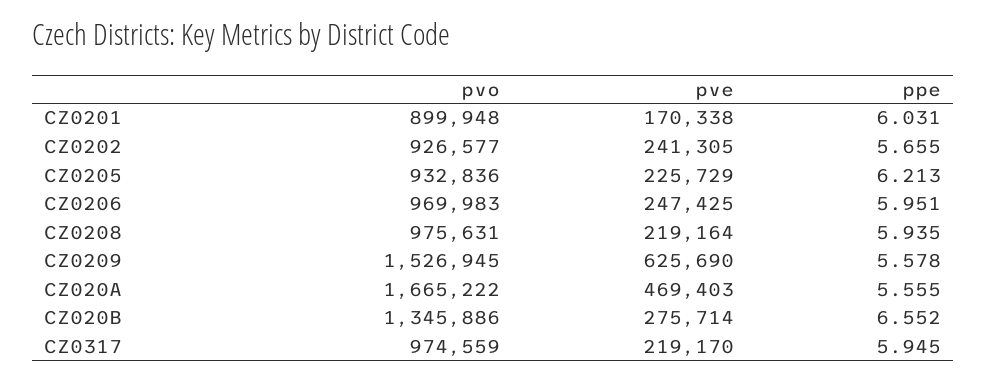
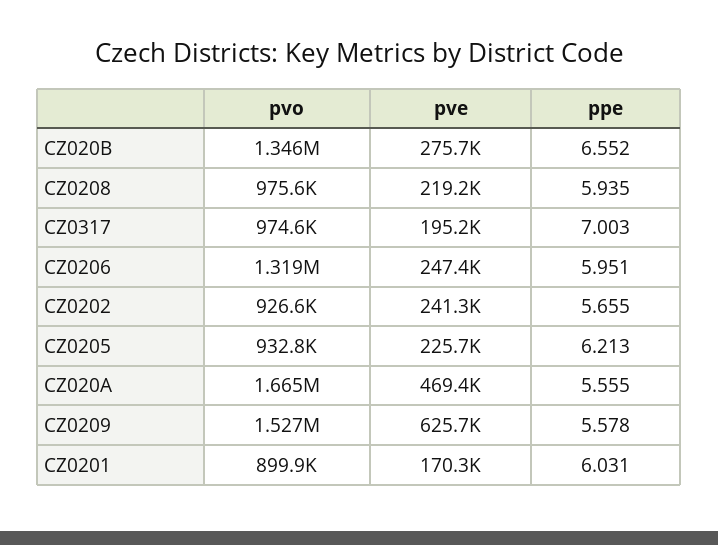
  {
    "pvo": {
      "CZ0201": 899948,
      "CZ0202": 926577,
      "CZ0205": 932836,
-     "CZ0206": 969983,
+     "CZ0206": 1319000,
      "CZ0208": 975631,
      "CZ0209": 1526945,
      "CZ020A": 1665222,
      "CZ020B": 1345886,
      "CZ0317": 974559
    },
    "pve": {
      "CZ0201": 170338,
      "CZ0202": 241305,
      "CZ0205": 225729,
      "CZ0206": 247425,
      "CZ0208": 219164,
      "CZ0209": 625690,
      "CZ020A": 469403,
      "CZ020B": 275714,
-     "CZ0317": 219170
+     "CZ0317": 195200
    },
    "ppe": {
      "CZ0201": 6.031,
      "CZ0202": 5.655,
      "CZ0205": 6.213,
      "CZ0206": 5.951,
      "CZ0208": 5.935,
      "CZ0209": 5.578,
      "CZ020A": 5.555,
      "CZ020B": 6.552,
-     "CZ0317": 5.945
+     "CZ0317": 7.003
    }
  }

